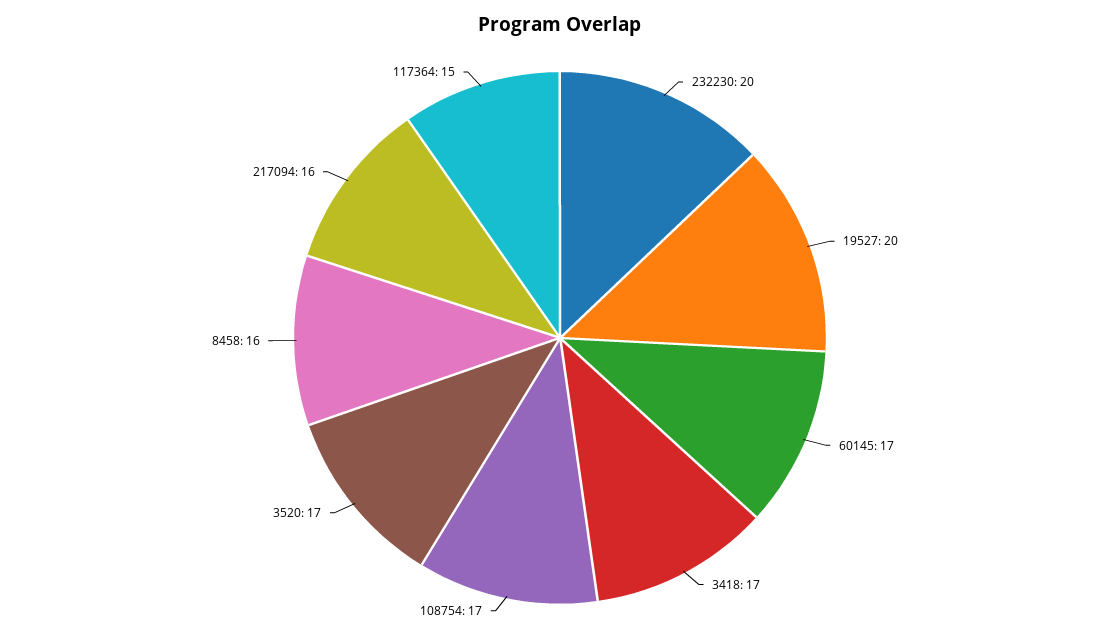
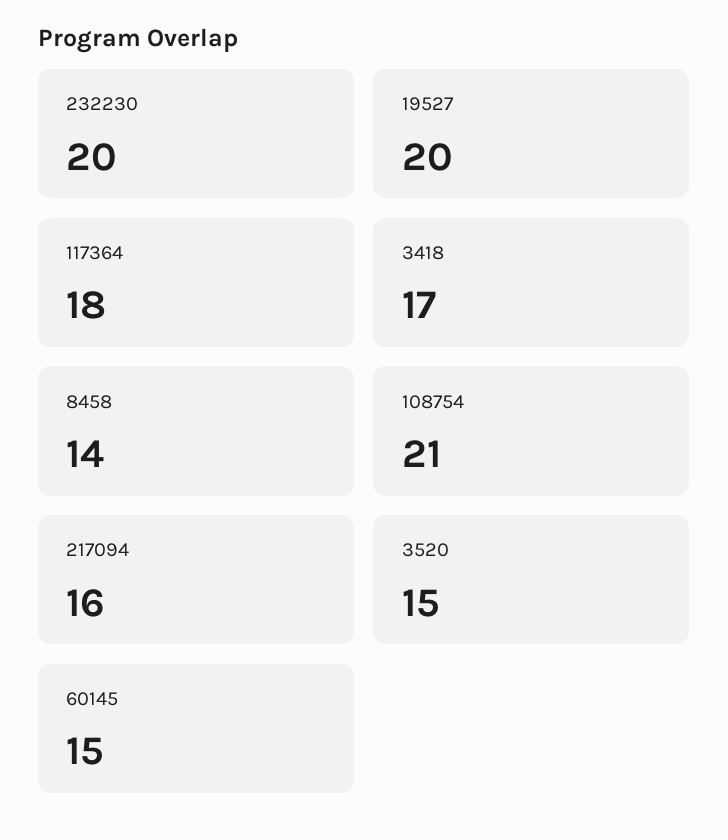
  {
    "232230": 20,
    "19527": 20,
-   "60145": 17,
+   "60145": 15,
    "3418": 17,
-   "108754": 17,
+   "108754": 21,
-   "3520": 17,
+   "3520": 15,
-   "8458": 16,
+   "8458": 14,
    "217094": 16,
-   "117364": 15
+   "117364": 18
  }

